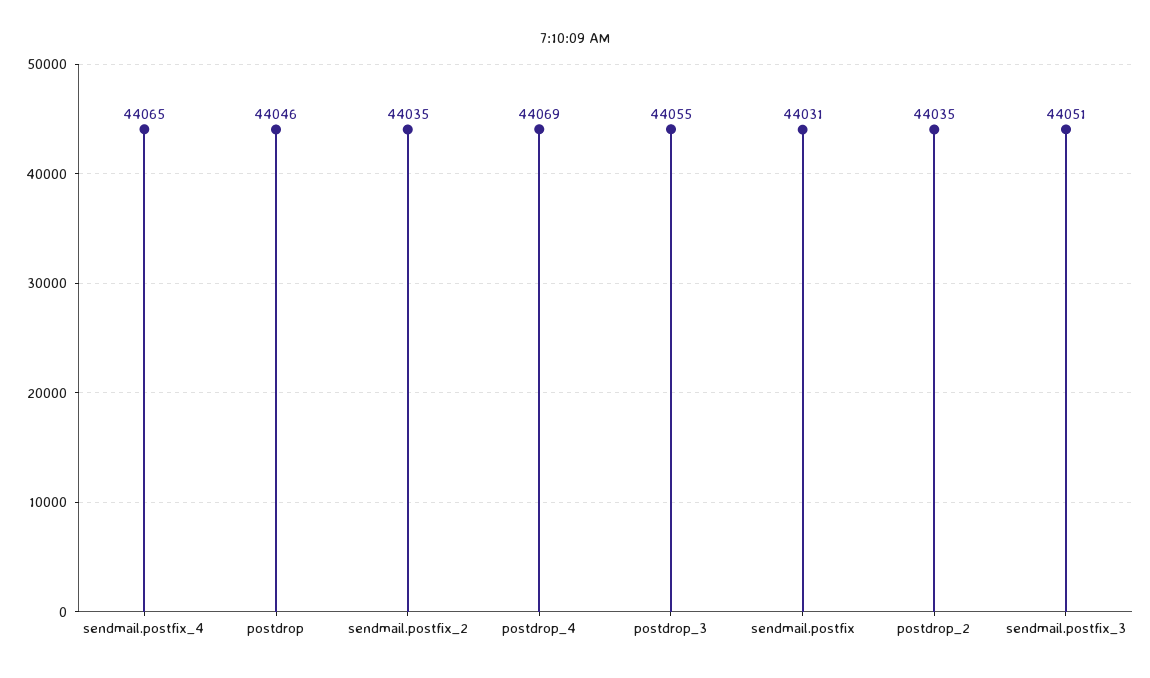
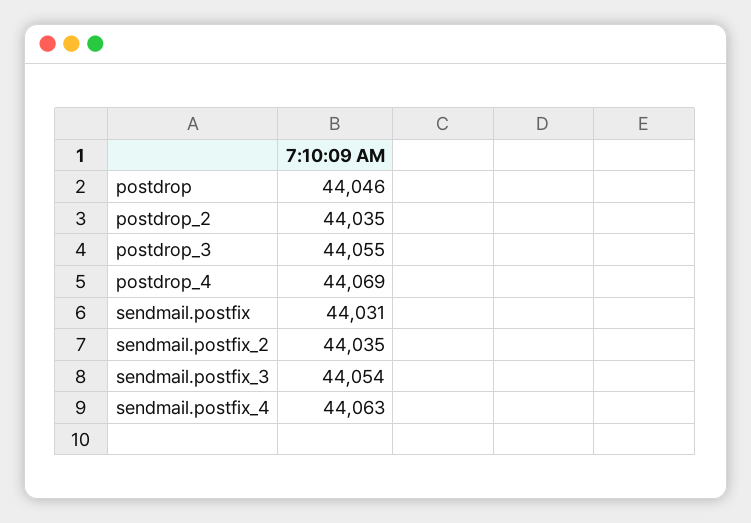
  {
-   "sendmail.postfix_4": 44065,
+   "sendmail.postfix_4": 44063,
    "postdrop": 44046,
    "sendmail.postfix_2": 44035,
    "postdrop_4": 44069,
    "postdrop_3": 44055,
    "sendmail.postfix": 44031,
    "postdrop_2": 44035,
-   "sendmail.postfix_3": 44051
+   "sendmail.postfix_3": 44054
  }

